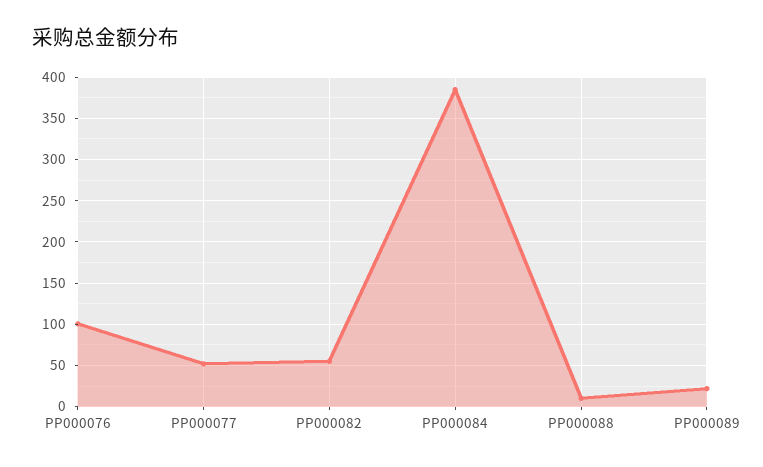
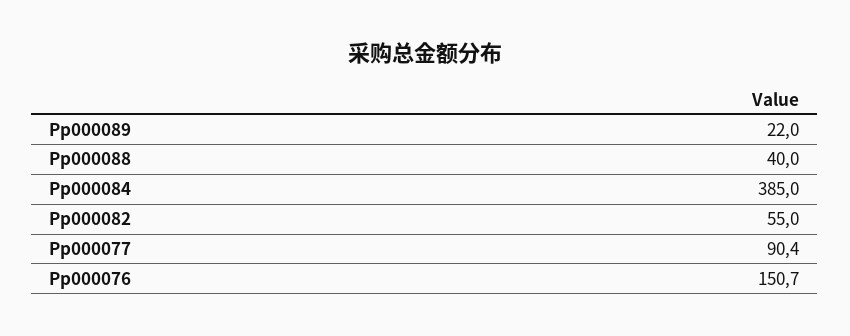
  {
-   "PP000076": 100,
+   "PP000076": 150.7,
-   "PP000077": 50,
+   "PP000077": 90.4,
    "PP000082": 55,
    "PP000084": 385,
-   "PP000088": 10,
+   "PP000088": 40,
    "PP000089": 22
  }

